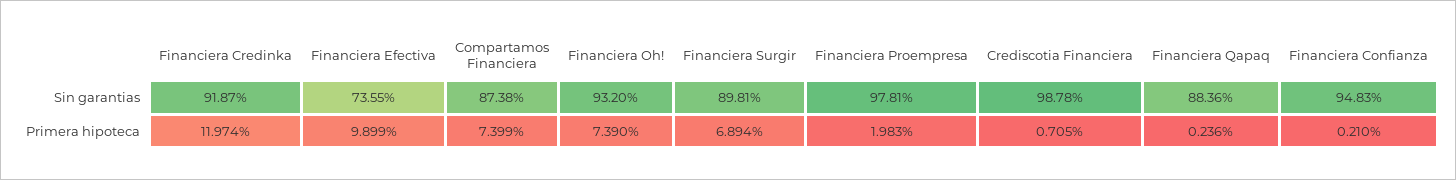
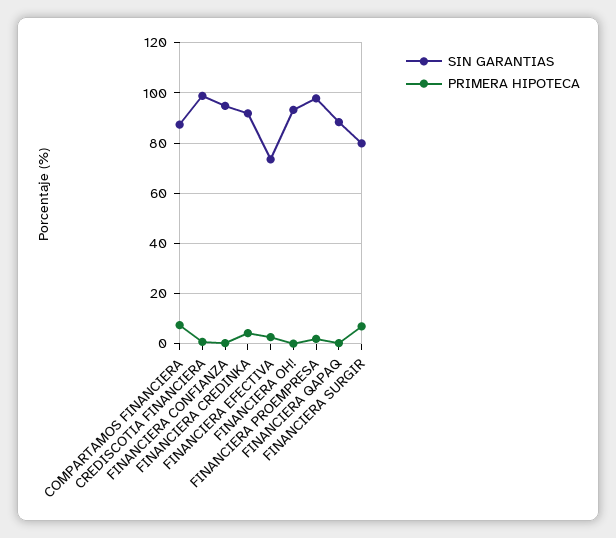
  {
    "Sin garantias": {
      "Financiera Credinka": 91.87,
      "Financiera Efectiva": 73.55,
      "Compartamos Financiera": 87.38,
      "Financiera Oh!": 93.2,
-     "Financiera Surgir": 89.81,
+     "Financiera Surgir": 80,
      "Financiera Proempresa": 97.81,
      "Crediscotia Financiera": 98.78,
      "Financiera Qapaq": 88.36,
      "Financiera Confianza": 94.83
    },
    "Primera hipoteca": {
-     "Financiera Credinka": 11.974,
+     "Financiera Credinka": 5,
-     "Financiera Efectiva": 9.899,
+     "Financiera Efectiva": 2.5,
      "Compartamos Financiera": 7.399,
-     "Financiera Oh!": 7.39,
+     "Financiera Oh!": 0,
      "Financiera Surgir": 6.894,
      "Financiera Proempresa": 1.983,
      "Crediscotia Financiera": 0.705,
      "Financiera Qapaq": 0.236,
      "Financiera Confianza": 0.21
    }
  }

